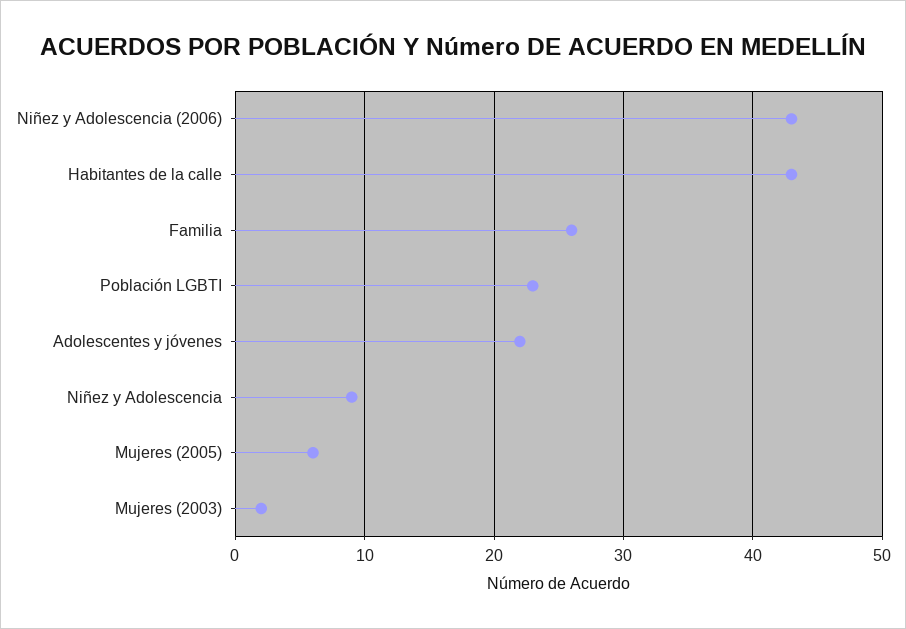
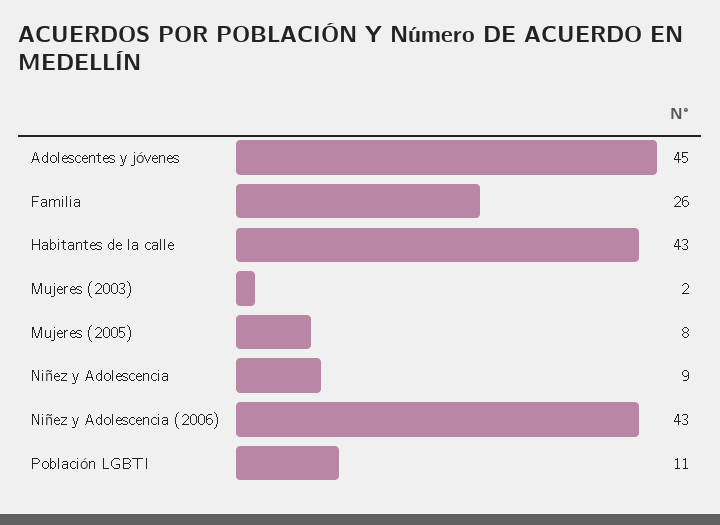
  {
    "Niñez y Adolescencia (2006)": 43,
    "Habitantes de la calle": 43,
    "Familia": 26,
-   "Población LGBTI": 23,
+   "Población LGBTI": 11,
-   "Adolescentes y jóvenes": 22,
+   "Adolescentes y jóvenes": 45,
    "Niñez y Adolescencia": 9,
-   "Mujeres (2005)": 6,
+   "Mujeres (2005)": 8,
    "Mujeres (2003)": 2
  }

